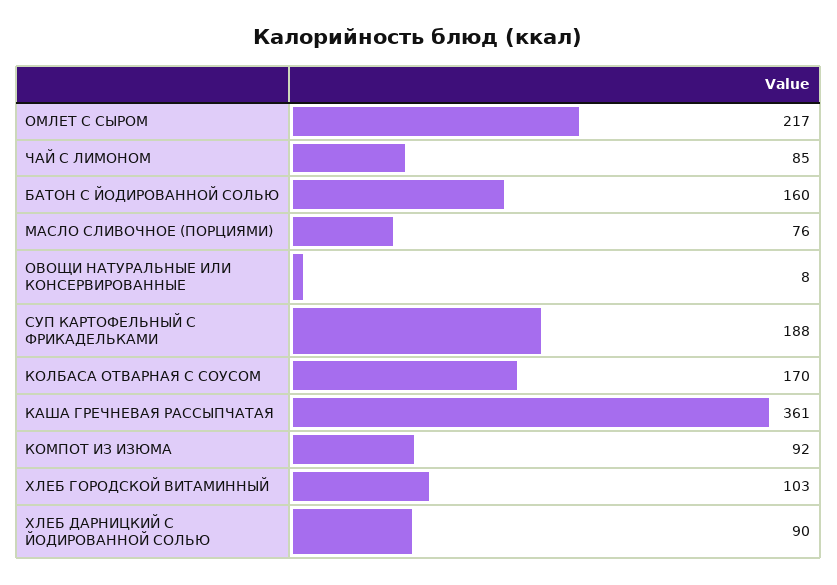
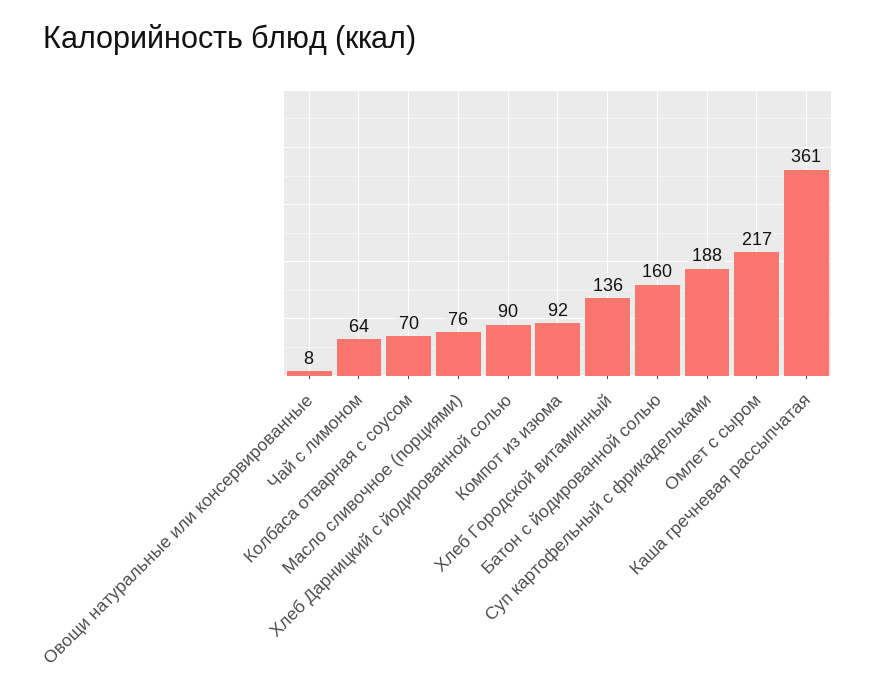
  {
    "ОМЛЕТ С СЫРОМ": 217,
-   "ЧАЙ С ЛИМОНОМ": 85,
+   "ЧАЙ С ЛИМОНОМ": 64,
    "БАТОН С ЙОДИРОВАННОЙ СОЛЬЮ": 160,
    "МАСЛО СЛИВОЧНОЕ (ПОРЦИЯМИ)": 76,
    "ОВОЩИ НАТУРАЛЬНЫЕ ИЛИ КОНСЕРВИРОВАННЫЕ": 8,
    "СУП КАРТОФЕЛЬНЫЙ С ФРИКАДЕЛЬКАМИ": 188,
-   "КОЛБАСА ОТВАРНАЯ С СОУСОМ": 170,
+   "КОЛБАСА ОТВАРНАЯ С СОУСОМ": 70,
    "КАША ГРЕЧНЕВАЯ РАССЫПЧАТАЯ": 361,
    "КОМПОТ ИЗ ИЗЮМА": 92,
-   "ХЛЕБ ГОРОДСКОЙ ВИТАМИННЫЙ": 103,
+   "ХЛЕБ ГОРОДСКОЙ ВИТАМИННЫЙ": 136,
    "ХЛЕБ ДАРНИЦКИЙ С ЙОДИРОВАННОЙ СОЛЬЮ": 90
  }

